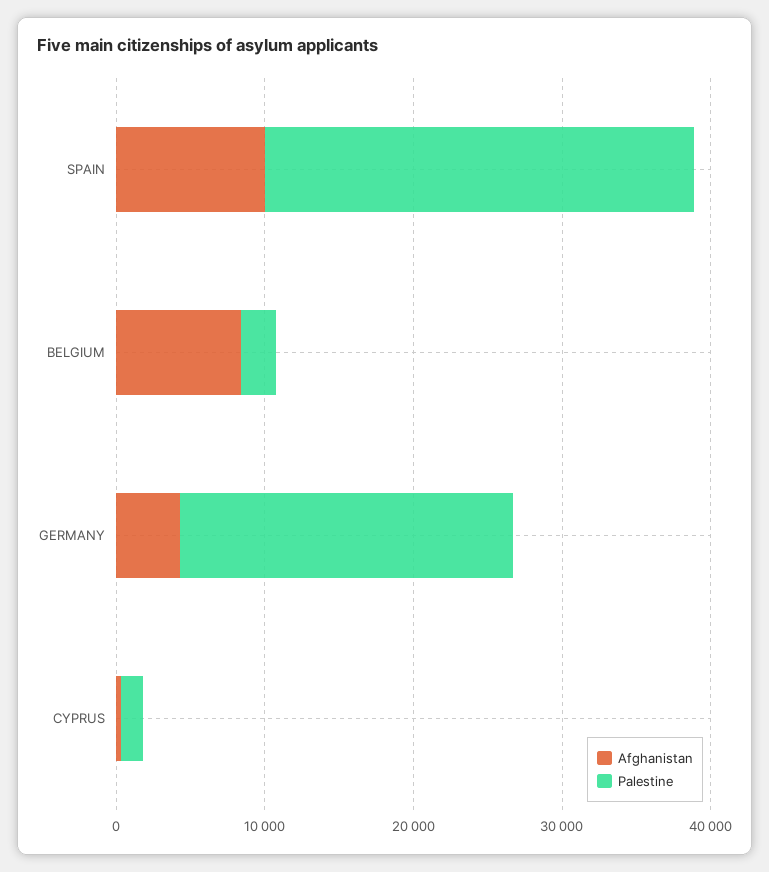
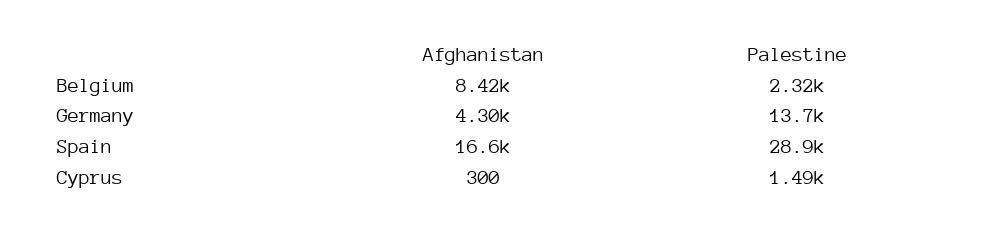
  {
    "Afghanistan": {
-     "SPAIN": 10000,
+     "SPAIN": 16600,
      "BELGIUM": 8420,
      "GERMANY": 4300,
      "CYPRUS": 300
    },
    "Palestine": {
      "SPAIN": 28900,
      "BELGIUM": 2320,
-     "GERMANY": 22000,
+     "GERMANY": 13700,
      "CYPRUS": 1490
    }
  }

